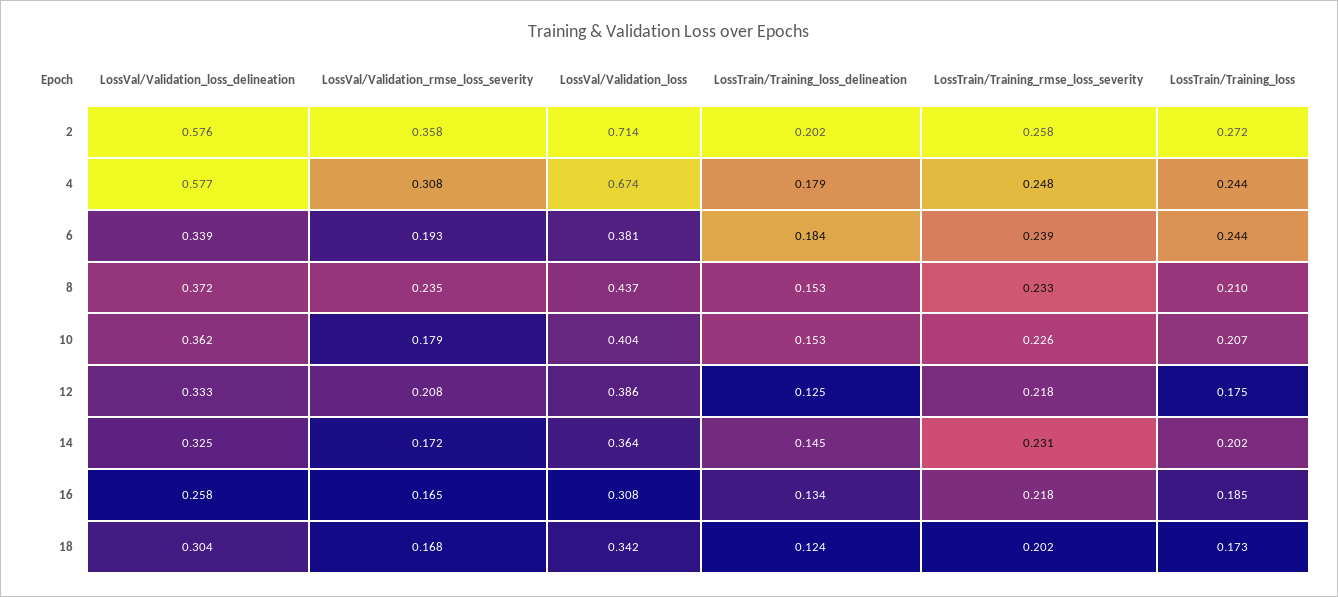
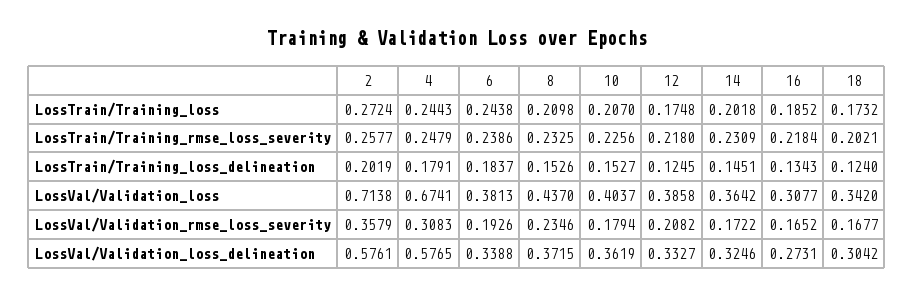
  {
    "LossVal/Validation_loss_delineation": {
      "2": 0.5761,
      "4": 0.5765,
      "6": 0.3388,
      "8": 0.3715,
      "10": 0.3619,
      "12": 0.3327,
      "14": 0.3246,
-     "16": 0.258,
+     "16": 0.2731,
      "18": 0.3042
    },
    "LossVal/Validation_rmse_loss_severity": {
      "2": 0.3579,
      "4": 0.3083,
      "6": 0.1926,
      "8": 0.2346,
      "10": 0.1794,
      "12": 0.2082,
      "14": 0.1722,
      "16": 0.1652,
      "18": 0.1677
    },
    "LossVal/Validation_loss": {
      "2": 0.7138,
      "4": 0.6741,
      "6": 0.3813,
      "8": 0.437,
      "10": 0.4037,
      "12": 0.3858,
      "14": 0.3642,
      "16": 0.3077,
      "18": 0.342
    },
    "LossTrain/Training_loss_delineation": {
      "2": 0.2019,
      "4": 0.1791,
      "6": 0.1837,
      "8": 0.1526,
      "10": 0.1527,
      "12": 0.1245,
      "14": 0.1451,
      "16": 0.1343,
      "18": 0.124
    },
    "LossTrain/Training_rmse_loss_severity": {
      "2": 0.2577,
      "4": 0.2479,
      "6": 0.2386,
      "8": 0.2325,
      "10": 0.2256,
      "12": 0.218,
      "14": 0.2309,
      "16": 0.2184,
      "18": 0.2021
    },
    "LossTrain/Training_loss": {
      "2": 0.2724,
      "4": 0.2443,
      "6": 0.2438,
      "8": 0.2098,
      "10": 0.207,
      "12": 0.1748,
      "14": 0.2018,
      "16": 0.1852,
      "18": 0.1732
    }
  }

